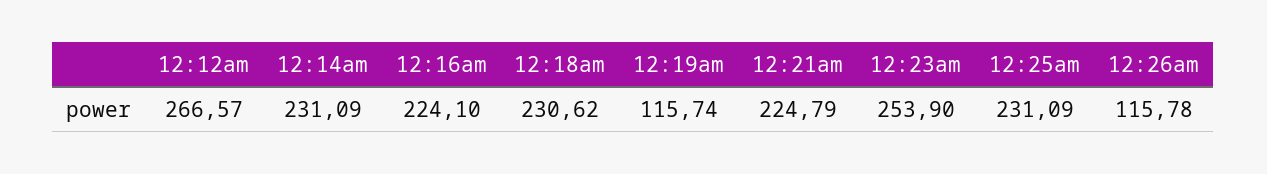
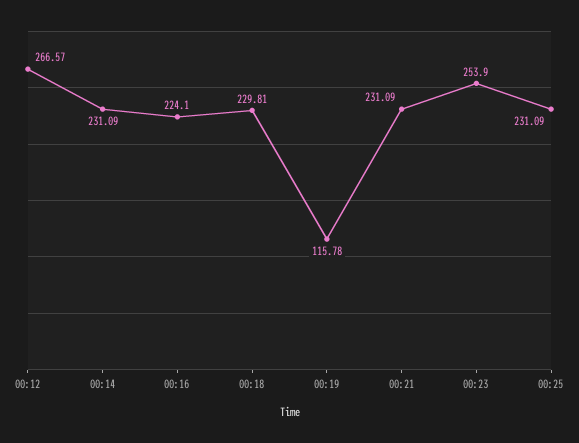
  {
    "12:12am": 266.57,
    "12:14am": 231.09,
    "12:16am": 224.1,
-   "12:18am": 230.62,
+   "12:18am": 229.81,
-   "12:19am": 115.74,
+   "12:19am": 115.78,
-   "12:21am": 224.79,
+   "12:21am": 231.09,
    "12:23am": 253.9,
-   "12:25am": 231.09,
+   "12:25am": 231.09
-   "12:26am": 115.78
  }

